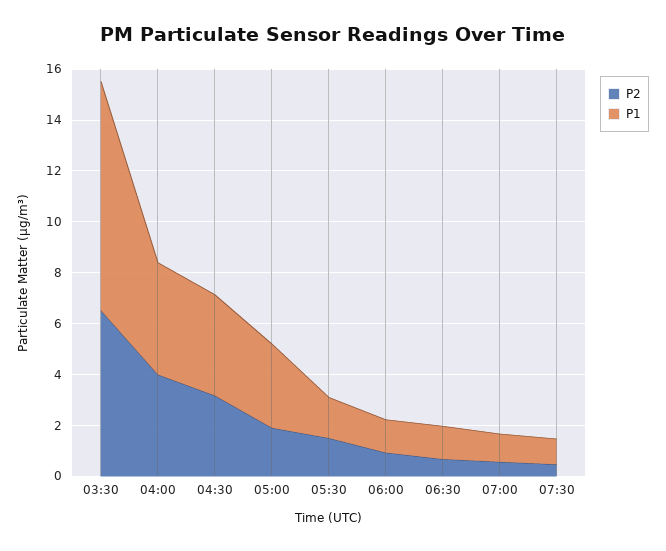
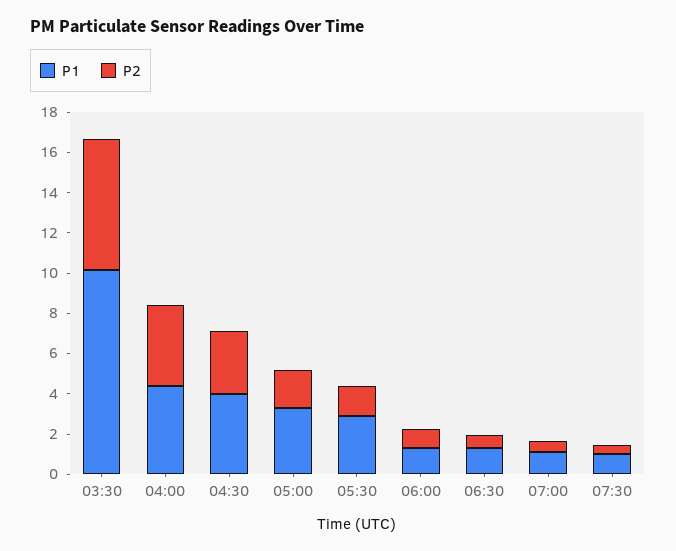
  {
    "P2": {
      "03:30": 6.5,
      "04:00": 4,
      "04:30": 3,
      "05:00": 2,
      "05:30": 1.5,
      "06:00": 1,
      "06:30": 0.5,
      "07:00": 0.5,
      "07:30": 0.5
    },
    "P1": {
-     "03:30": 9,
+     "03:30": 10,
      "04:00": 4.5,
      "04:30": 4,
      "05:00": 3.5,
-     "05:30": 1.5,
+     "05:30": 3,
      "06:00": 1.5,
      "06:30": 1.5,
      "07:00": 1,
      "07:30": 1
    }
  }

